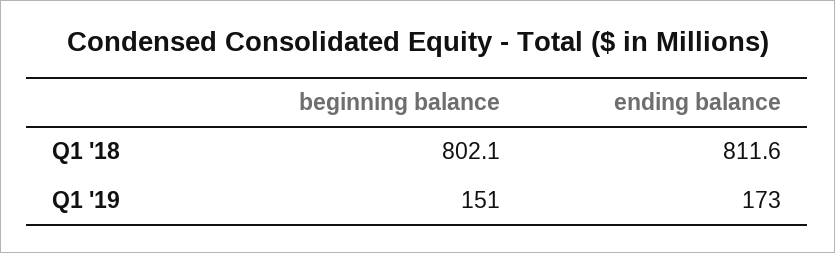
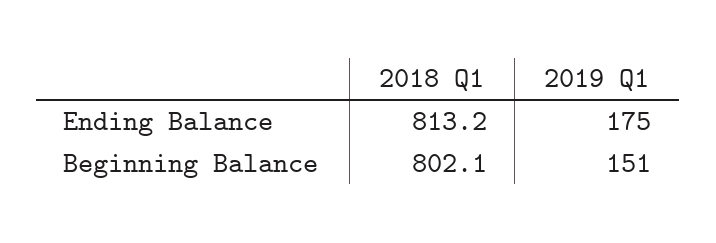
  {
    "beginning balance": {
      "Q1 '18": 802.1,
      "Q1 '19": 151
    },
    "ending balance": {
-     "Q1 '18": 811.6,
+     "Q1 '18": 813.2,
-     "Q1 '19": 173
+     "Q1 '19": 175
    }
  }

